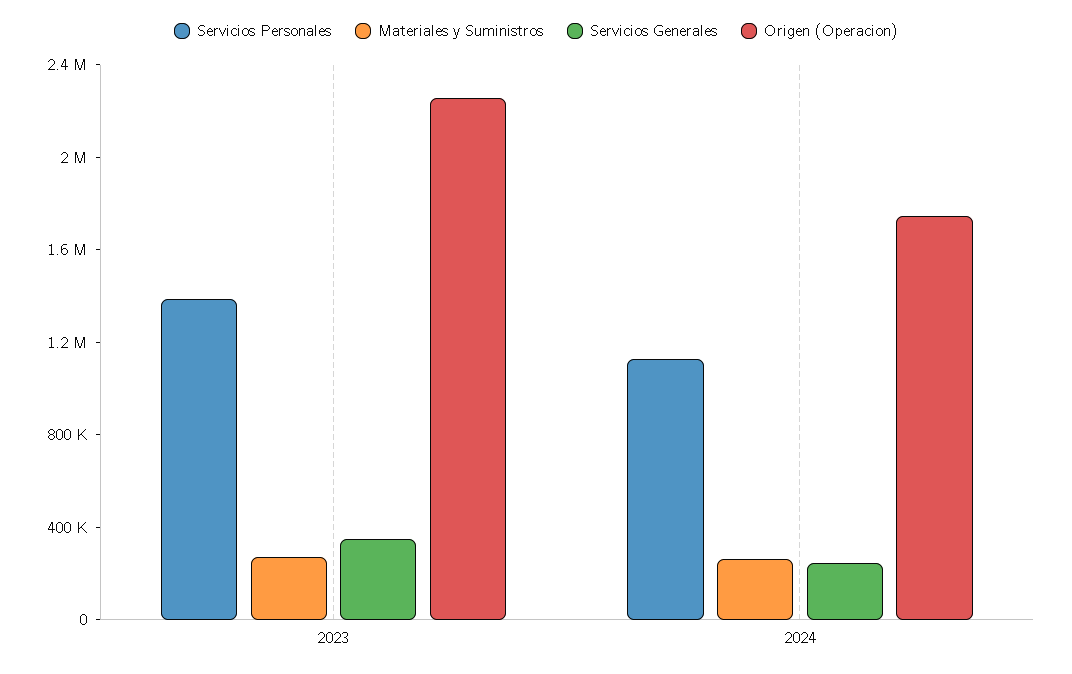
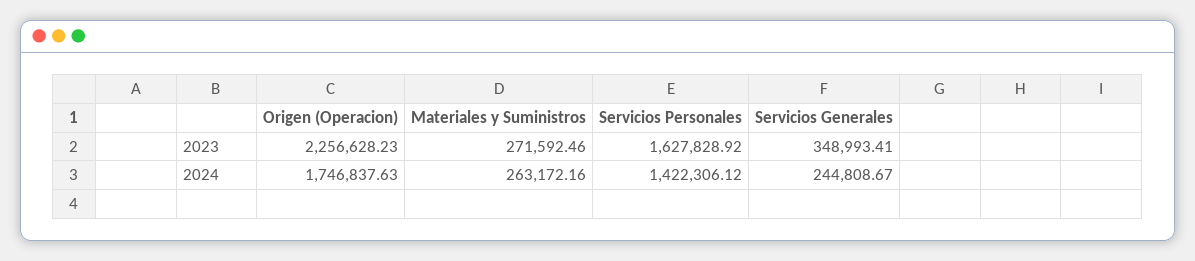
  {
    "Servicios Personales": {
-     "2023": 1400000,
+     "2023": 1627828.92,
-     "2024": 1100000
+     "2024": 1422306.12
    },
    "Materiales y Suministros": {
      "2023": 271592.46,
      "2024": 263172.16
    },
    "Servicios Generales": {
      "2023": 348993.41,
      "2024": 244808.67
    },
    "Origen (Operacion)": {
      "2023": 2256628.23,
      "2024": 1746837.63
    }
  }

